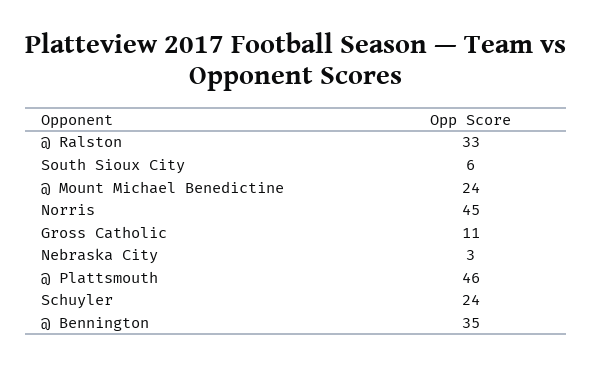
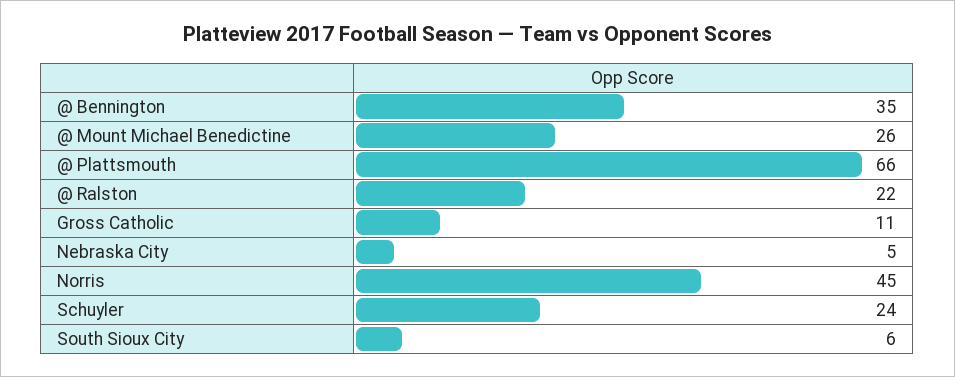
  {
-   "@ Ralston": 33,
+   "@ Ralston": 22,
    "South Sioux City": 6,
-   "@ Mount Michael Benedictine": 24,
+   "@ Mount Michael Benedictine": 26,
    "Norris": 45,
    "Gross Catholic": 11,
-   "Nebraska City": 3,
+   "Nebraska City": 5,
-   "@ Plattsmouth": 46,
+   "@ Plattsmouth": 66,
    "Schuyler": 24,
    "@ Bennington": 35
  }

